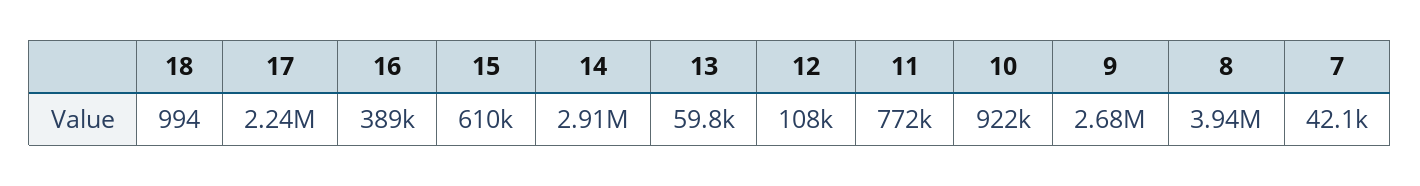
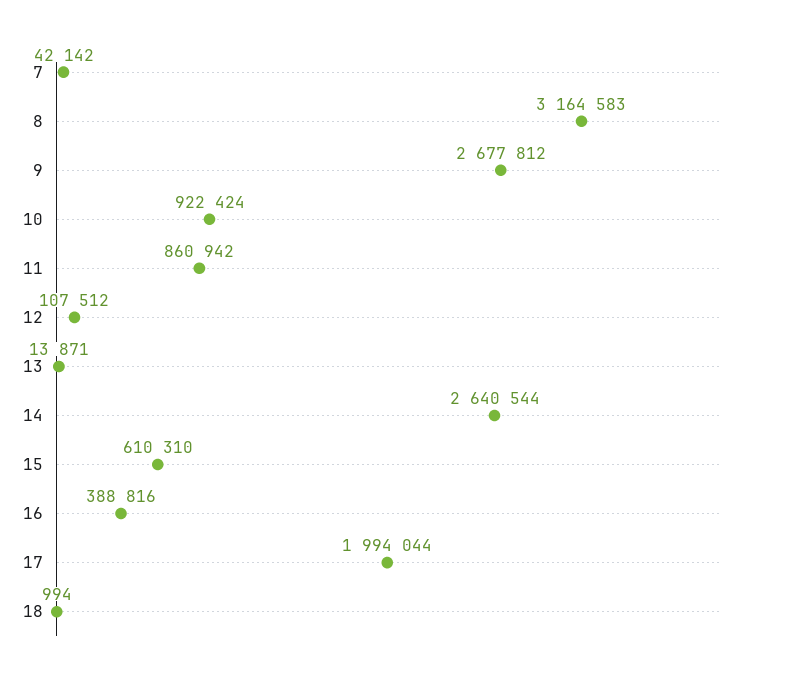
  {
    "18": 994,
-   "17": 2240000,
+   "17": 1994044,
    "16": 388816,
    "15": 610310,
-   "14": 2910000,
+   "14": 2640544,
-   "13": 59800,
+   "13": 13871,
    "12": 107512,
-   "11": 772000,
+   "11": 860942,
    "10": 922424,
    "9": 2677812,
-   "8": 3940000,
+   "8": 3164583,
    "7": 42142
  }

